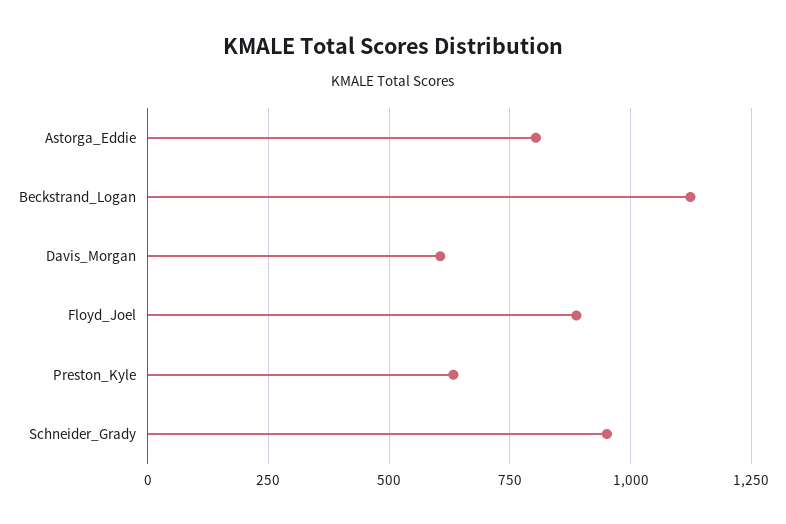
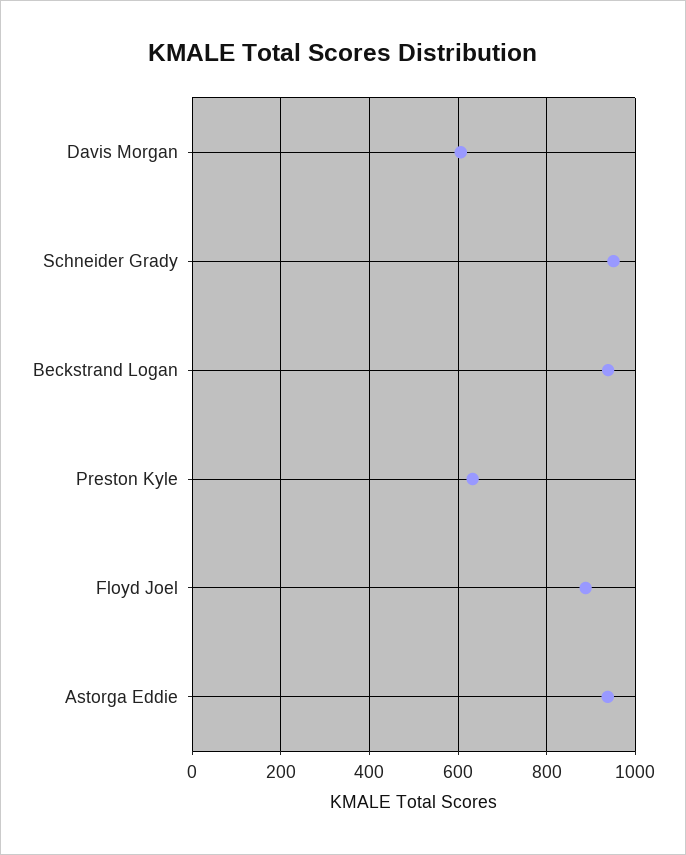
  {
-   "Astorga_Eddie": 800,
+   "Astorga_Eddie": 940,
-   "Beckstrand_Logan": 1125,
+   "Beckstrand_Logan": 940,
    "Davis_Morgan": 600,
    "Floyd_Joel": 880,
    "Preston_Kyle": 640,
    "Schneider_Grady": 960
  }

